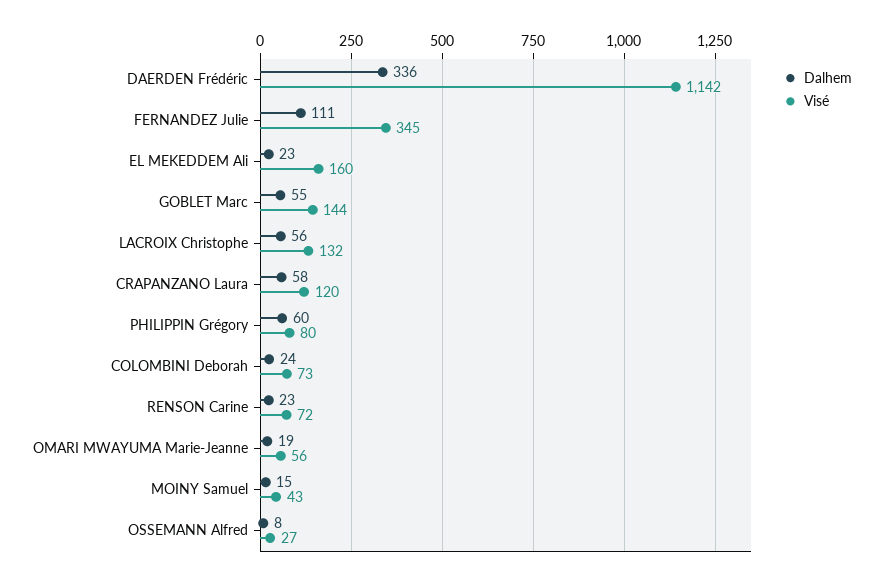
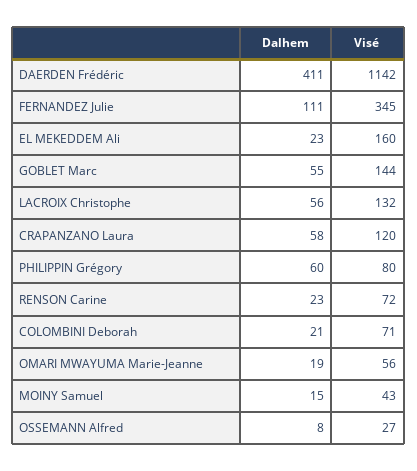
  {
    "Dalhem": {
-     "DAERDEN Frédéric": 336,
+     "DAERDEN Frédéric": 411,
      "FERNANDEZ Julie": 111,
      "EL MEKEDDEM Ali": 23,
      "GOBLET Marc": 55,
      "LACROIX Christophe": 56,
      "CRAPANZANO Laura": 58,
      "PHILIPPIN Grégory": 60,
-     "COLOMBINI Deborah": 24,
+     "COLOMBINI Deborah": 21,
      "RENSON Carine": 23,
      "OMARI MWAYUMA Marie-Jeanne": 19,
      "MOINY Samuel": 15,
      "OSSEMANN Alfred": 8
    },
    "Visé": {
      "DAERDEN Frédéric": 1142,
      "FERNANDEZ Julie": 345,
      "EL MEKEDDEM Ali": 160,
      "GOBLET Marc": 144,
      "LACROIX Christophe": 132,
      "CRAPANZANO Laura": 120,
      "PHILIPPIN Grégory": 80,
-     "COLOMBINI Deborah": 73,
+     "COLOMBINI Deborah": 71,
      "RENSON Carine": 72,
      "OMARI MWAYUMA Marie-Jeanne": 56,
      "MOINY Samuel": 43,
      "OSSEMANN Alfred": 27
    }
  }

